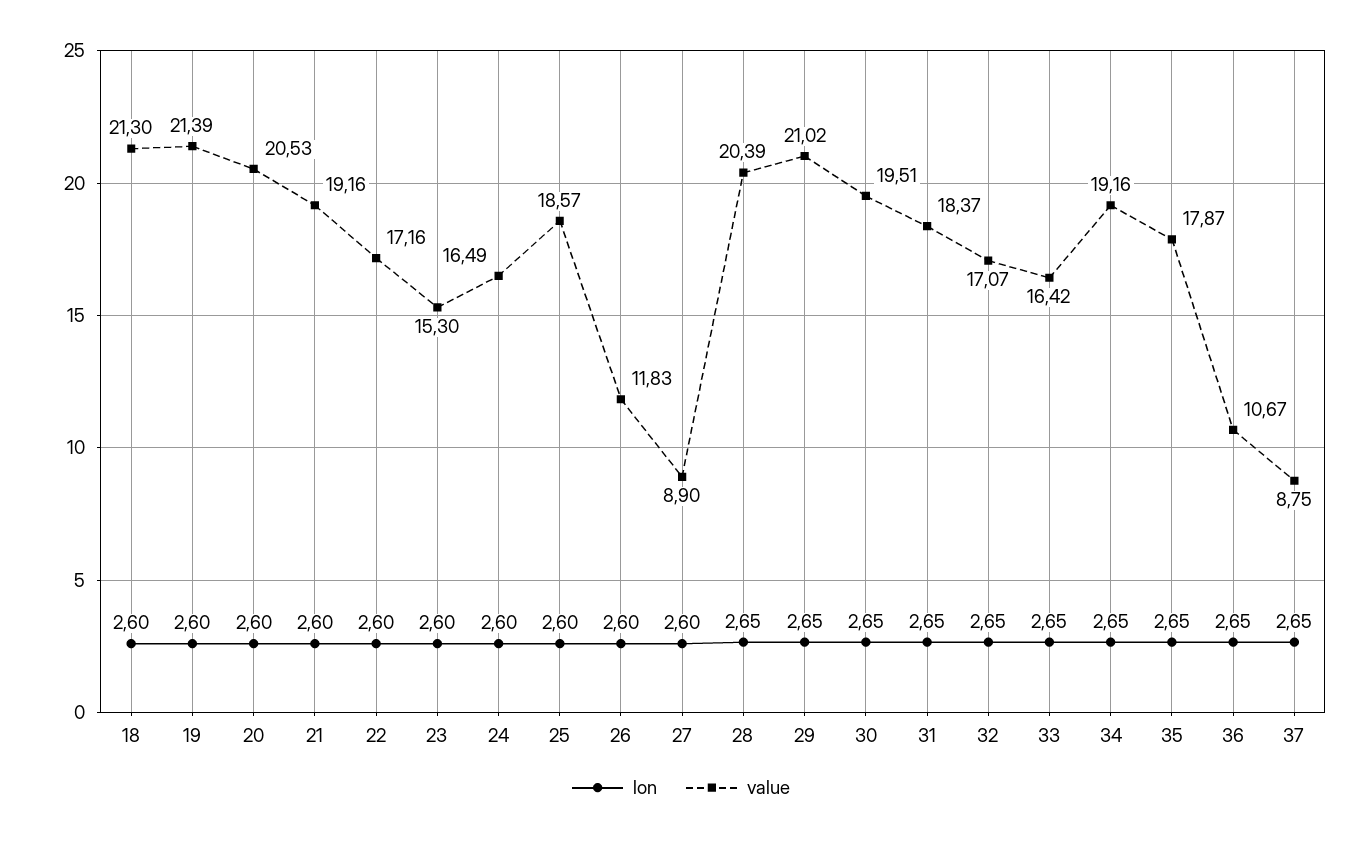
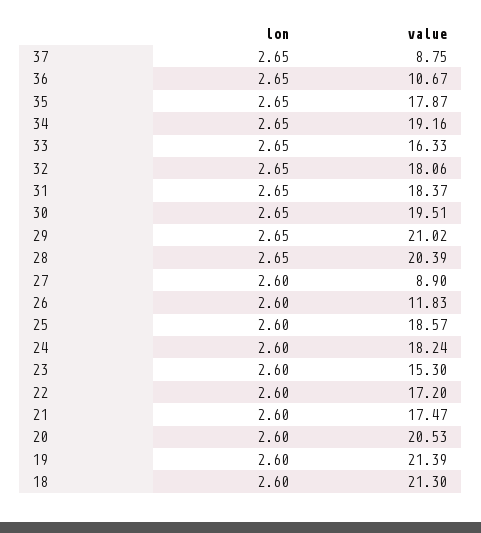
  {
    "lon": {
      "18": 2.6,
      "19": 2.6,
      "20": 2.6,
      "21": 2.6,
      "22": 2.6,
      "23": 2.6,
      "24": 2.6,
      "25": 2.6,
      "26": 2.6,
      "27": 2.6,
      "28": 2.65,
      "29": 2.65,
      "30": 2.65,
      "31": 2.65,
      "32": 2.65,
      "33": 2.65,
      "34": 2.65,
      "35": 2.65,
      "36": 2.65,
      "37": 2.65
    },
    "value": {
      "18": 21.3,
      "19": 21.39,
      "20": 20.53,
-     "21": 19.16,
+     "21": 17.47,
-     "22": 17.16,
+     "22": 17.2,
      "23": 15.3,
-     "24": 16.49,
+     "24": 18.24,
      "25": 18.57,
      "26": 11.83,
      "27": 8.9,
      "28": 20.39,
      "29": 21.02,
      "30": 19.51,
      "31": 18.37,
-     "32": 17.07,
+     "32": 18.06,
-     "33": 16.42,
+     "33": 16.33,
      "34": 19.16,
      "35": 17.87,
      "36": 10.67,
      "37": 8.75
    }
  }

